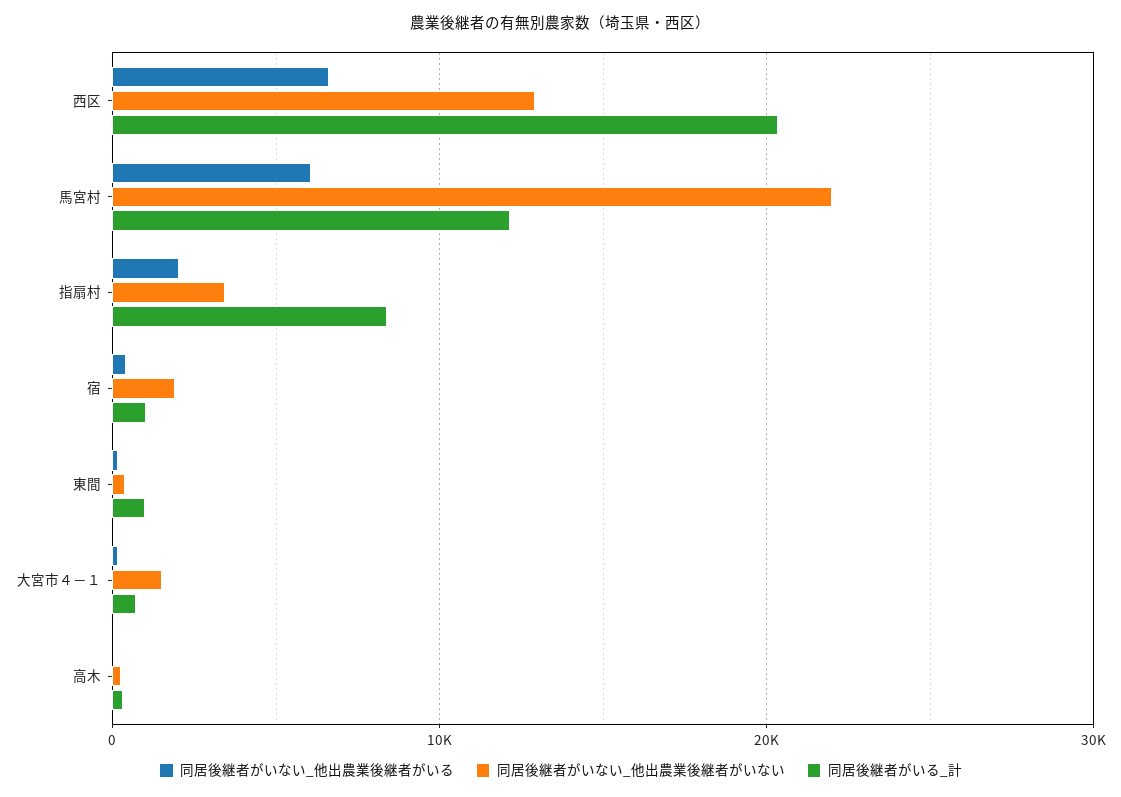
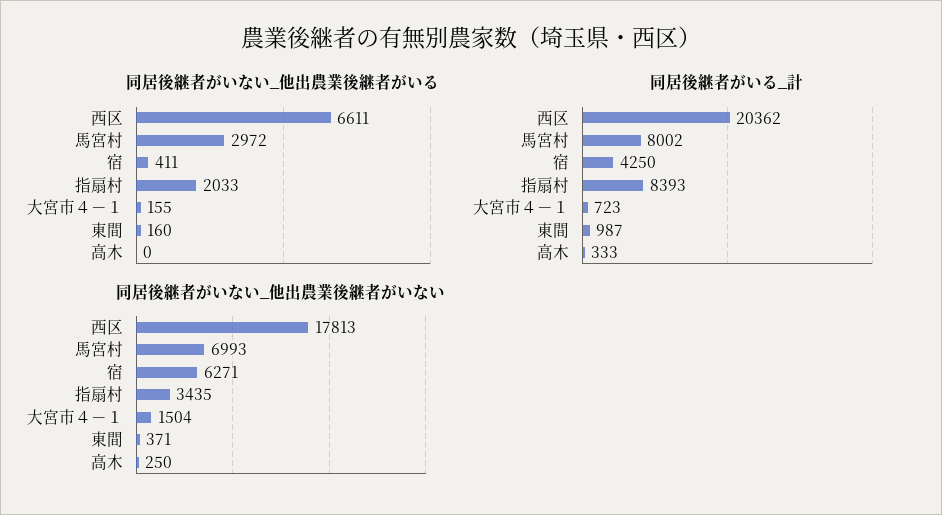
  {
    "同居後継者がいない_他出農業後継者がいる": {
      "西区": 6611,
-     "馬宮村": 6000,
+     "馬宮村": 2972,
      "指扇村": 2033,
      "宿": 411,
      "東間": 160,
      "大宮市４－１": 155,
      "高木": 0
    },
    "同居後継者がいない_他出農業後継者がいない": {
-     "西区": 13000,
+     "西区": 17813,
-     "馬宮村": 22000,
+     "馬宮村": 6993,
      "指扇村": 3435,
-     "宿": 2000,
+     "宿": 6271,
      "東間": 371,
      "大宮市４－１": 1504,
      "高木": 250
    },
    "同居後継者がいる_計": {
      "西区": 20362,
-     "馬宮村": 12000,
+     "馬宮村": 8002,
      "指扇村": 8393,
-     "宿": 1000,
+     "宿": 4250,
      "東間": 987,
      "大宮市４－１": 723,
      "高木": 333
    }
  }

